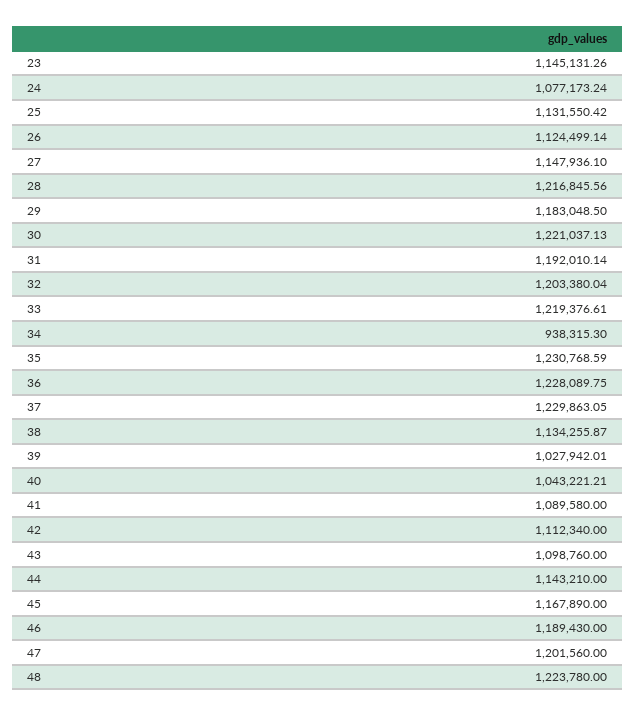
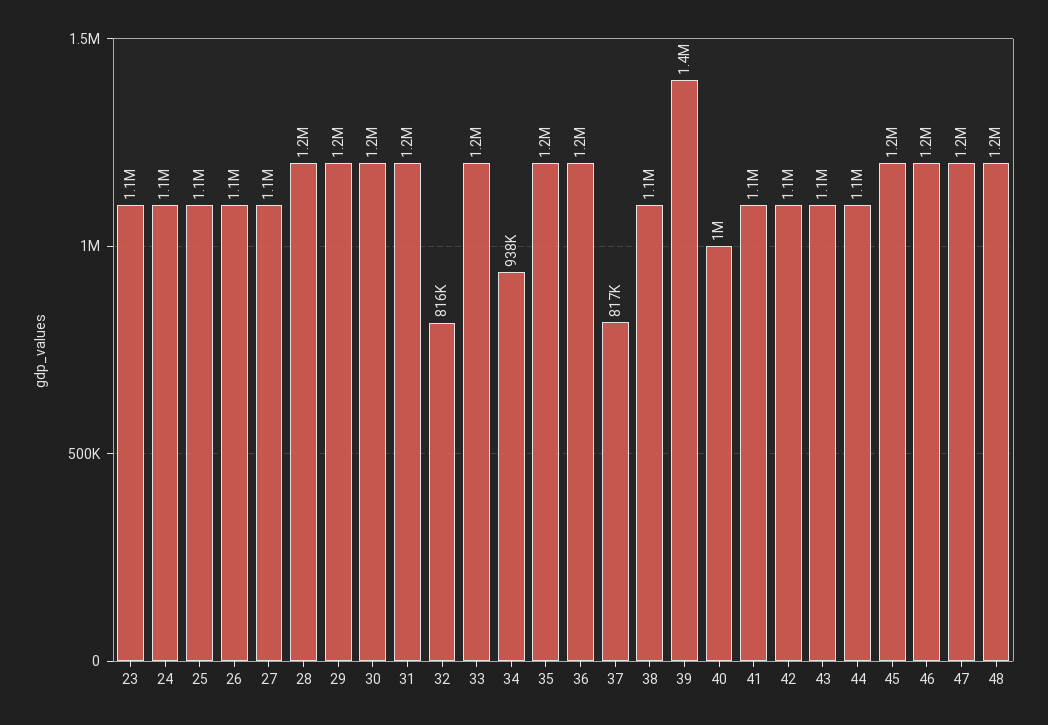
  {
    "23": 1145131.26,
    "24": 1077173.24,
    "25": 1131550.42,
    "26": 1124499.14,
    "27": 1147936.1,
    "28": 1216845.56,
    "29": 1183048.5,
    "30": 1221037.13,
    "31": 1192010.14,
-   "32": 1203380.04,
+   "32": 816000,
    "33": 1219376.61,
    "34": 938315.3,
    "35": 1230768.59,
    "36": 1228089.75,
-   "37": 1229863.05,
+   "37": 817000,
    "38": 1134255.87,
-   "39": 1027942.01,
+   "39": 1400000,
    "40": 1043221.21,
    "41": 1089580,
    "42": 1112340,
    "43": 1098760,
    "44": 1143210,
    "45": 1167890,
    "46": 1189430,
    "47": 1201560,
    "48": 1223780
  }

